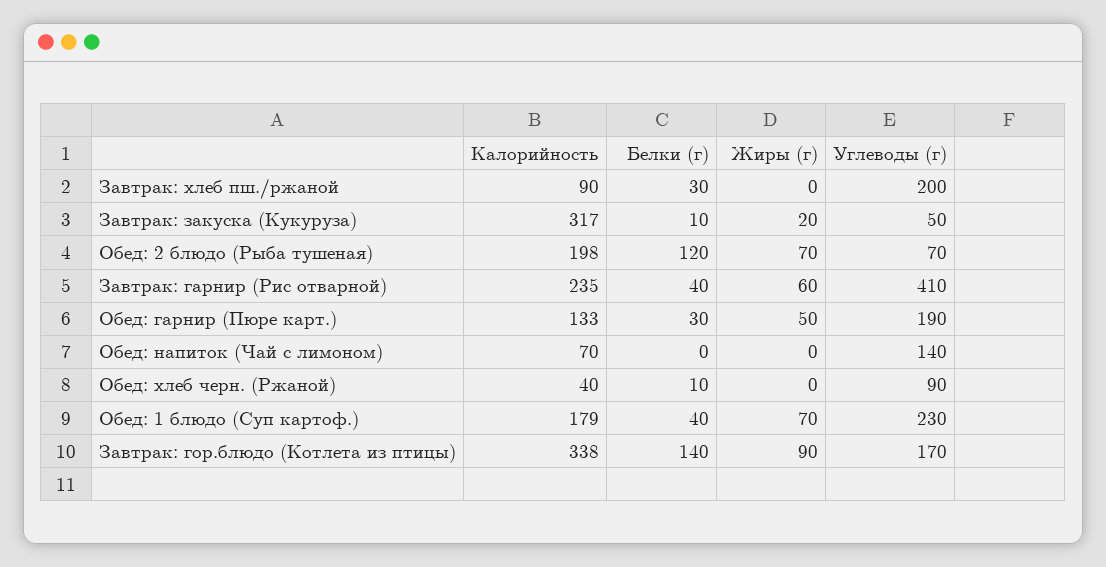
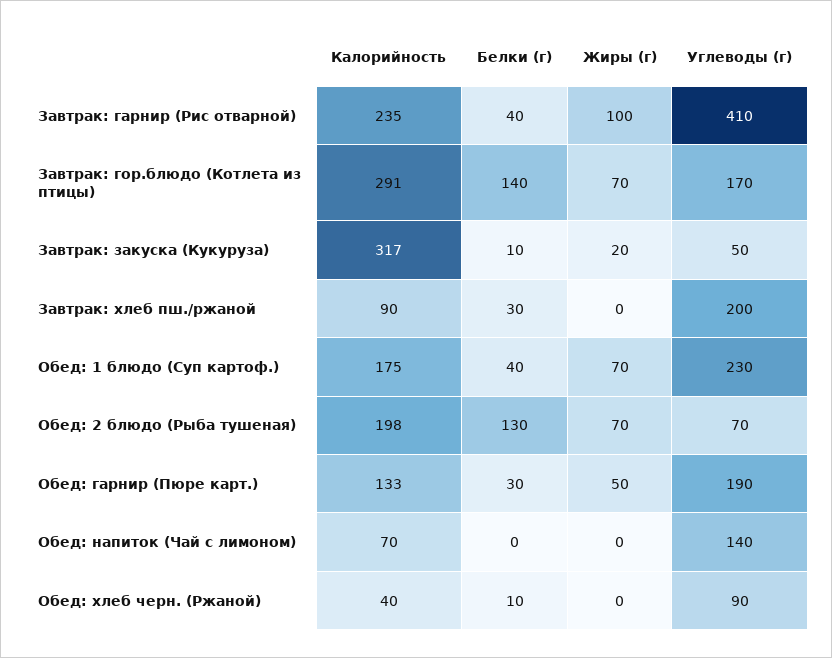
  {
    "Калорийность": {
      "Завтрак: хлеб пш./ржаной": 90,
      "Завтрак: закуска (Кукуруза)": 317,
      "Обед: 2 блюдо (Рыба тушеная)": 198,
      "Завтрак: гарнир (Рис отварной)": 235,
      "Обед: гарнир (Пюре карт.)": 133,
      "Обед: напиток (Чай с лимоном)": 70,
      "Обед: хлеб черн. (Ржаной)": 40,
-     "Обед: 1 блюдо (Суп картоф.)": 179,
+     "Обед: 1 блюдо (Суп картоф.)": 175,
-     "Завтрак: гор.блюдо (Котлета из птицы)": 338
+     "Завтрак: гор.блюдо (Котлета из птицы)": 291
    },
    "Белки (г)": {
      "Завтрак: хлеб пш./ржаной": 30,
      "Завтрак: закуска (Кукуруза)": 10,
-     "Обед: 2 блюдо (Рыба тушеная)": 120,
+     "Обед: 2 блюдо (Рыба тушеная)": 130,
      "Завтрак: гарнир (Рис отварной)": 40,
      "Обед: гарнир (Пюре карт.)": 30,
      "Обед: напиток (Чай с лимоном)": 0,
      "Обед: хлеб черн. (Ржаной)": 10,
      "Обед: 1 блюдо (Суп картоф.)": 40,
      "Завтрак: гор.блюдо (Котлета из птицы)": 140
    },
    "Жиры (г)": {
      "Завтрак: хлеб пш./ржаной": 0,
      "Завтрак: закуска (Кукуруза)": 20,
      "Обед: 2 блюдо (Рыба тушеная)": 70,
-     "Завтрак: гарнир (Рис отварной)": 60,
+     "Завтрак: гарнир (Рис отварной)": 100,
      "Обед: гарнир (Пюре карт.)": 50,
      "Обед: напиток (Чай с лимоном)": 0,
      "Обед: хлеб черн. (Ржаной)": 0,
      "Обед: 1 блюдо (Суп картоф.)": 70,
-     "Завтрак: гор.блюдо (Котлета из птицы)": 90
+     "Завтрак: гор.блюдо (Котлета из птицы)": 70
    },
    "Углеводы (г)": {
      "Завтрак: хлеб пш./ржаной": 200,
      "Завтрак: закуска (Кукуруза)": 50,
      "Обед: 2 блюдо (Рыба тушеная)": 70,
      "Завтрак: гарнир (Рис отварной)": 410,
      "Обед: гарнир (Пюре карт.)": 190,
      "Обед: напиток (Чай с лимоном)": 140,
      "Обед: хлеб черн. (Ржаной)": 90,
      "Обед: 1 блюдо (Суп картоф.)": 230,
      "Завтрак: гор.блюдо (Котлета из птицы)": 170
    }
  }

